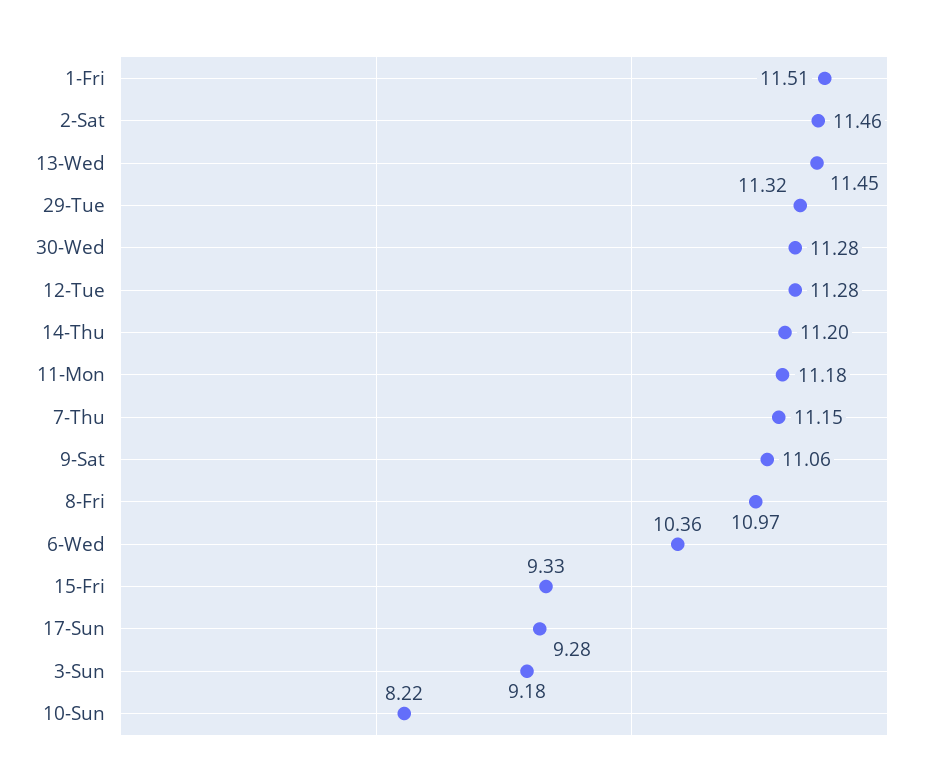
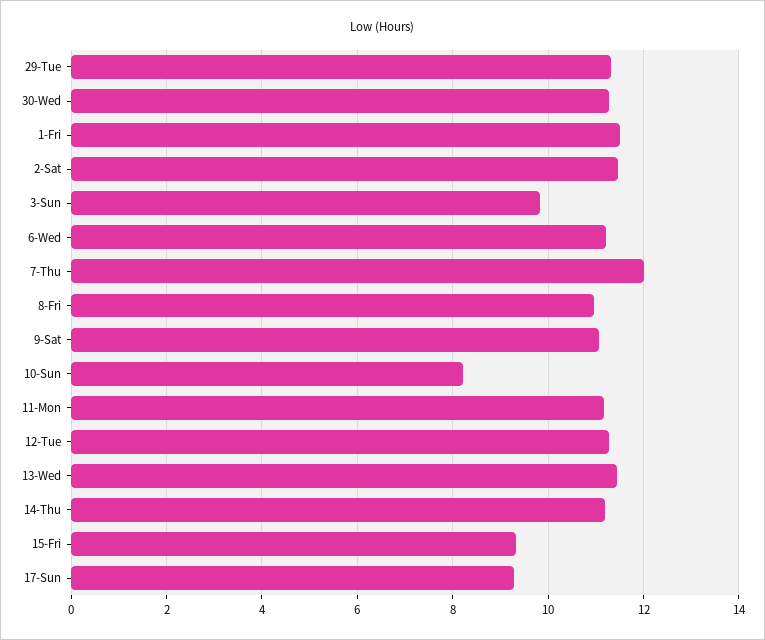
  {
    "1-Fri": 11.51,
    "2-Sat": 11.46,
    "13-Wed": 11.45,
    "29-Tue": 11.32,
    "30-Wed": 11.28,
    "12-Tue": 11.28,
    "14-Thu": 11.2,
    "11-Mon": 11.18,
-   "7-Thu": 11.15,
+   "7-Thu": 12,
    "9-Sat": 11.06,
    "8-Fri": 10.97,
-   "6-Wed": 10.36,
+   "6-Wed": 11.2,
    "15-Fri": 9.33,
    "17-Sun": 9.28,
-   "3-Sun": 9.18,
+   "3-Sun": 9.8,
    "10-Sun": 8.22
  }

